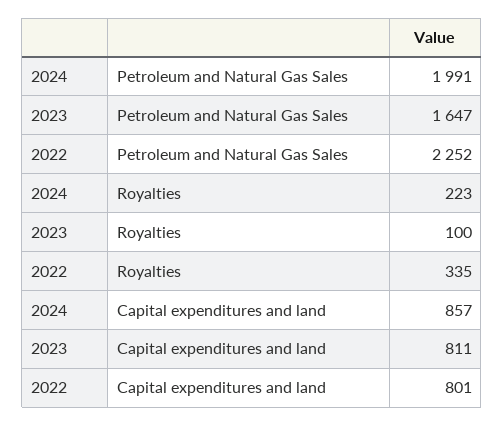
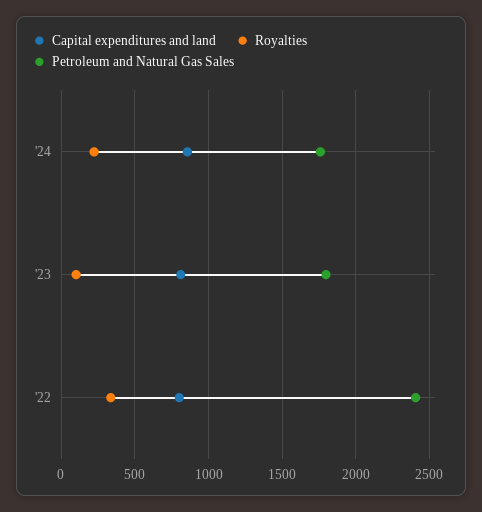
  {
    "Petroleum and Natural Gas Sales": {
-     "2024": 1991,
+     "2024": 1750,
-     "2023": 1647,
+     "2023": 1800,
-     "2022": 2252
+     "2022": 2400
    },
    "Royalties": {
      "2024": 223,
      "2023": 100,
      "2022": 335
    },
    "Capital expenditures and land": {
      "2024": 857,
      "2023": 811,
      "2022": 801
    }
  }

